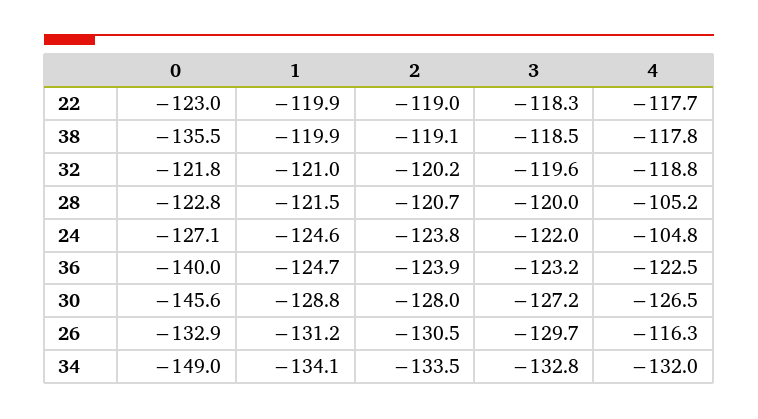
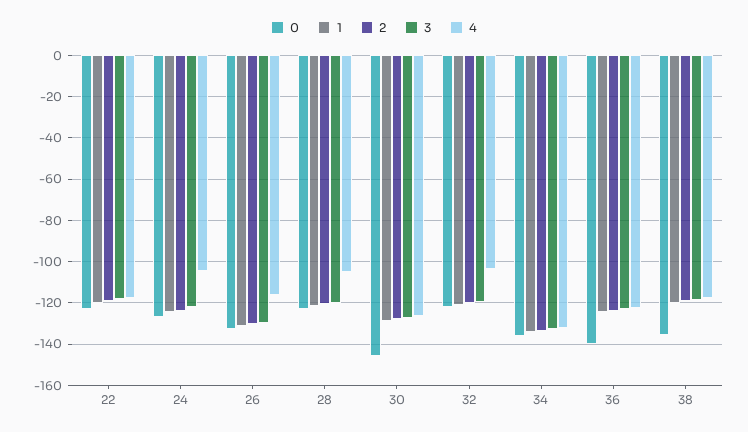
  {
    "0": {
      "22": -123,
      "38": -135.5,
      "32": -121.8,
      "28": -122.8,
      "24": -127.1,
      "36": -140,
      "30": -145.6,
      "26": -132.9,
-     "34": -149
+     "34": -135
    },
    "1": {
      "22": -119.9,
      "38": -119.9,
      "32": -121,
      "28": -121.5,
      "24": -124.6,
      "36": -124.7,
      "30": -128.8,
      "26": -131.2,
      "34": -134.1
    },
    "2": {
      "22": -119,
      "38": -119.1,
      "32": -120.2,
      "28": -120.7,
      "24": -123.8,
      "36": -123.9,
      "30": -128,
      "26": -130.5,
      "34": -133.5
    },
    "3": {
      "22": -118.3,
      "38": -118.5,
      "32": -119.6,
      "28": -120,
      "24": -122,
      "36": -123.2,
      "30": -127.2,
      "26": -129.7,
      "34": -132.8
    },
    "4": {
      "22": -117.7,
      "38": -117.8,
-     "32": -118.8,
+     "32": -105,
      "28": -105.2,
      "24": -104.8,
      "36": -122.5,
      "30": -126.5,
      "26": -116.3,
      "34": -132
    }
  }

